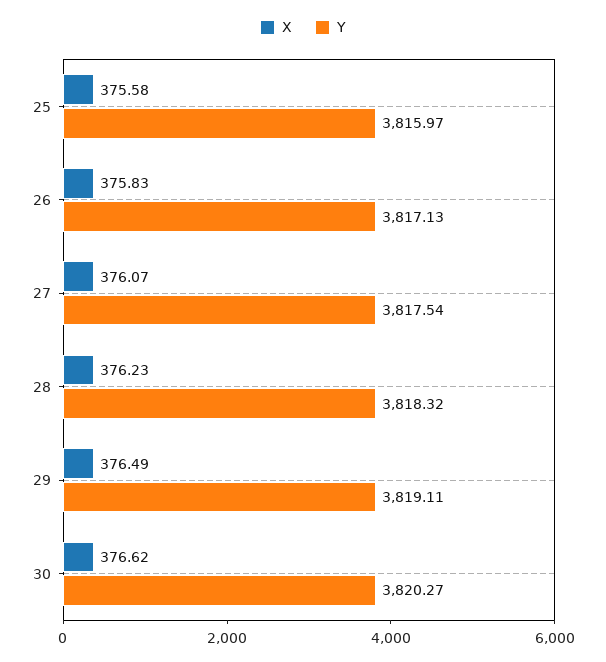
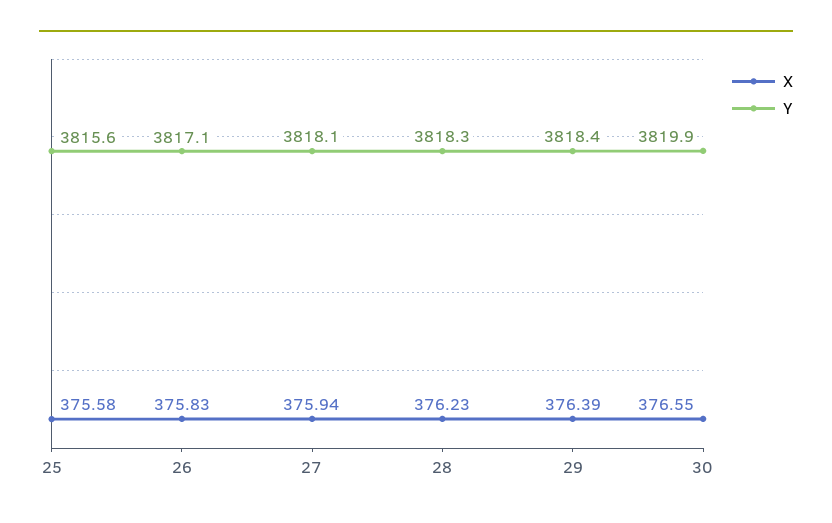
  {
    "X": {
      "25": 375.58,
      "26": 375.83,
-     "27": 376.07,
+     "27": 375.94,
      "28": 376.23,
-     "29": 376.49,
+     "29": 376.39,
-     "30": 376.62
+     "30": 376.55
    },
    "Y": {
-     "25": 3815.97,
+     "25": 3815.6,
      "26": 3817.13,
-     "27": 3817.54,
+     "27": 3818.1,
      "28": 3818.32,
-     "29": 3819.11,
+     "29": 3818.4,
-     "30": 3820.27
+     "30": 3819.9
    }
  }

